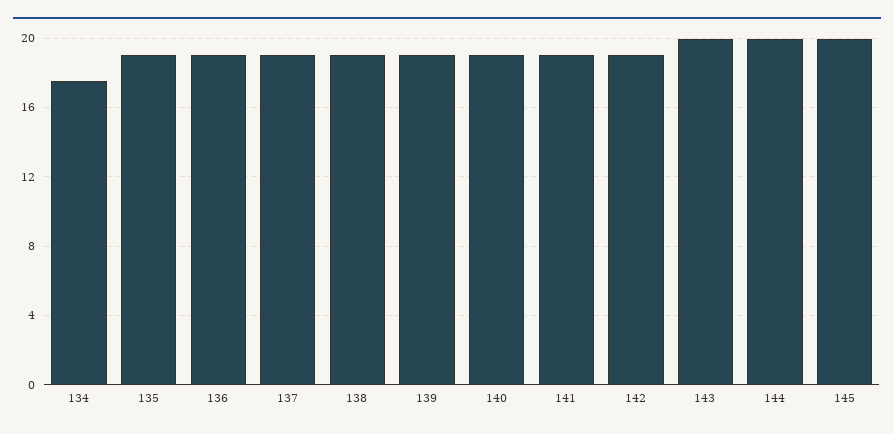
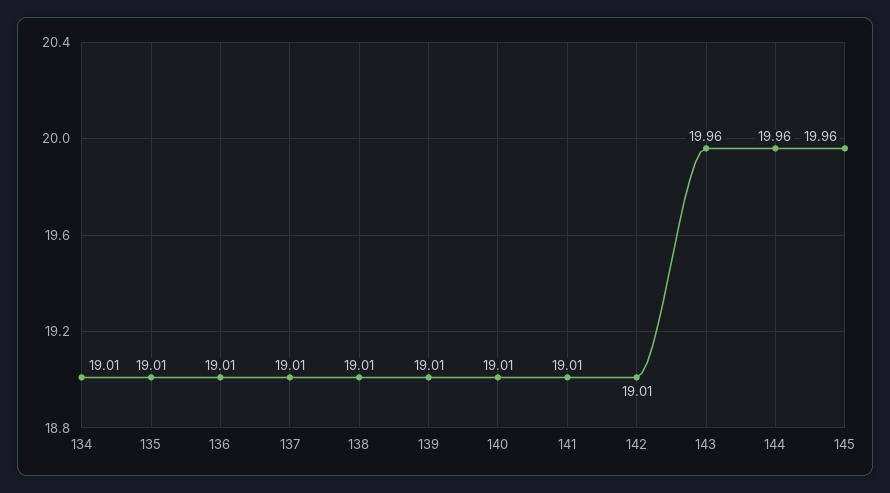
  {
-   "134": 17.5,
+   "134": 19.01,
    "135": 19.01,
    "136": 19.01,
    "137": 19.01,
    "138": 19.01,
    "139": 19.01,
    "140": 19.01,
    "141": 19.01,
    "142": 19.01,
    "143": 19.96,
    "144": 19.96,
    "145": 19.96
  }

